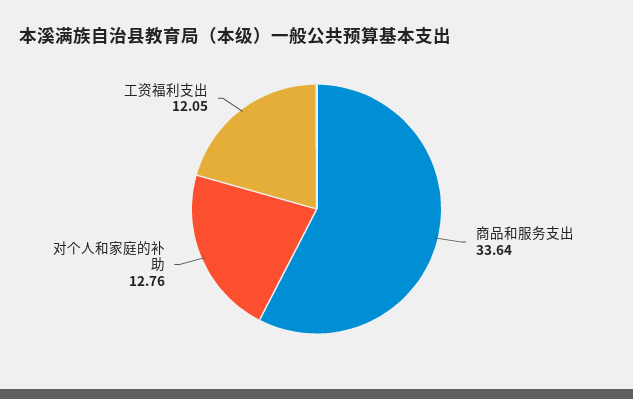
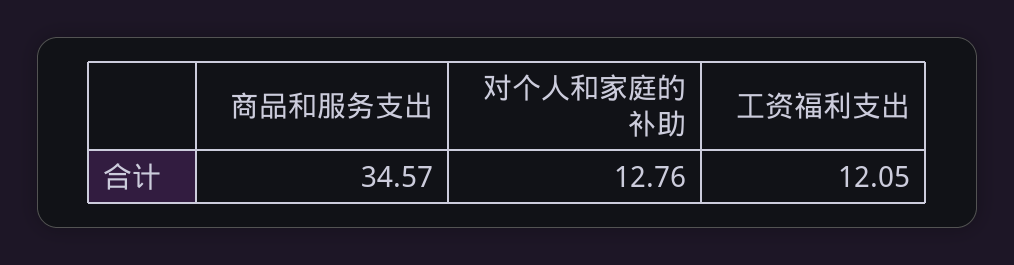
  {
-   "商品和服务支出": 33.64,
+   "商品和服务支出": 34.57,
    "对个人和家庭的补助": 12.76,
    "工资福利支出": 12.05
  }

